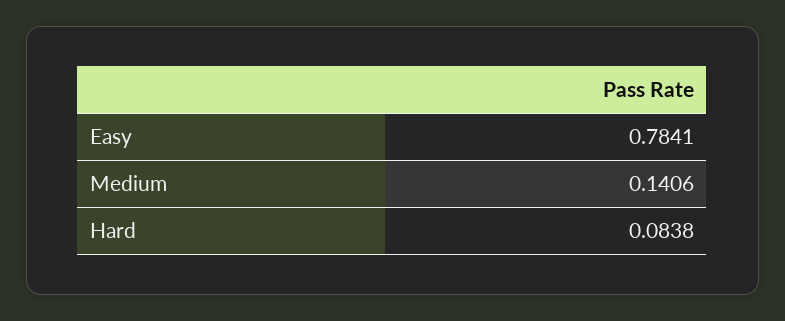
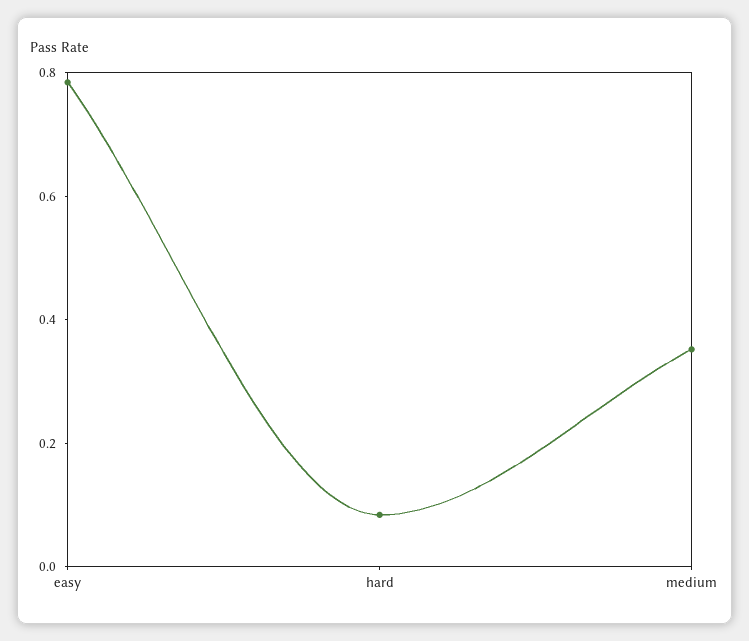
  {
    "Easy": 0.7841,
-   "Medium": 0.1406,
+   "Medium": 0.35,
    "Hard": 0.0838
  }

